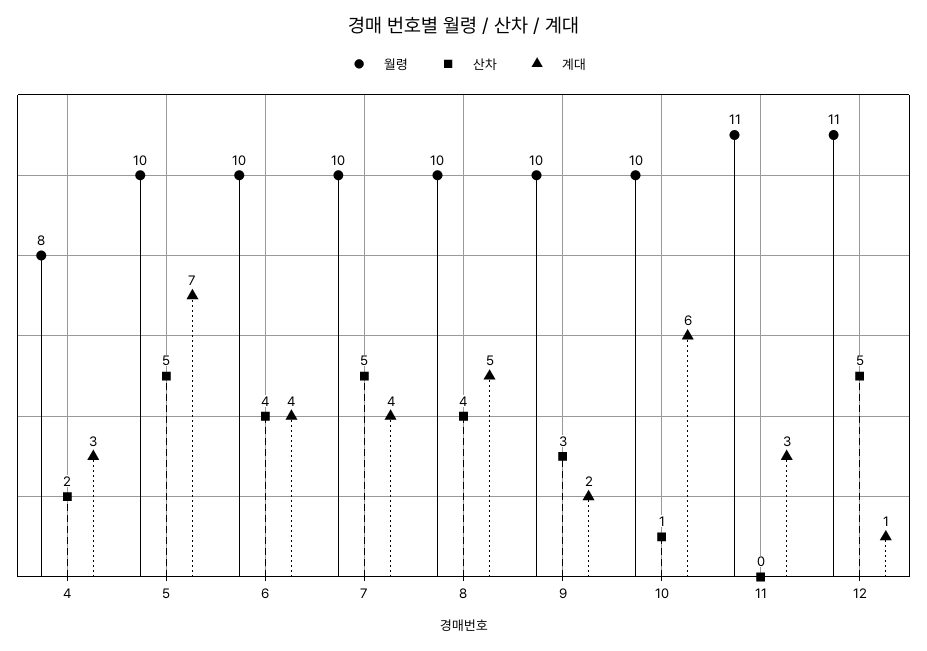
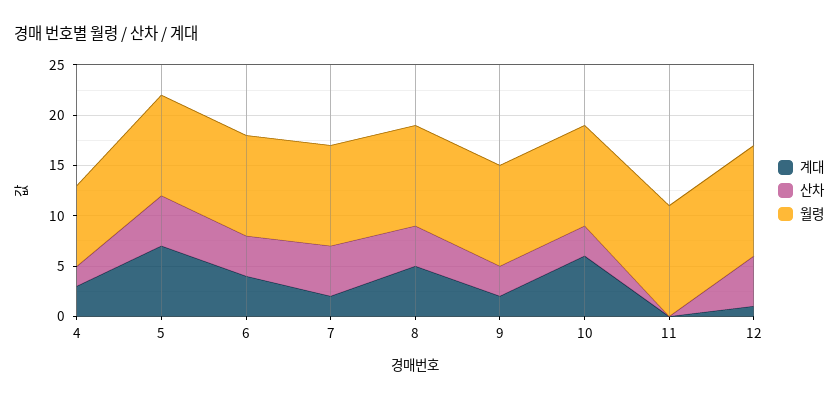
  {
    "월령": {
      "4": 8,
      "5": 10,
      "6": 10,
      "7": 10,
      "8": 10,
      "9": 10,
      "10": 10,
      "11": 11,
      "12": 11
    },
    "산차": {
      "4": 2,
      "5": 5,
      "6": 4,
      "7": 5,
      "8": 4,
      "9": 3,
-     "10": 1,
+     "10": 3,
      "11": 0,
      "12": 5
    },
    "계대": {
      "4": 3,
      "5": 7,
      "6": 4,
-     "7": 4,
+     "7": 2,
      "8": 5,
      "9": 2,
      "10": 6,
-     "11": 3,
+     "11": 0,
      "12": 1
    }
  }

